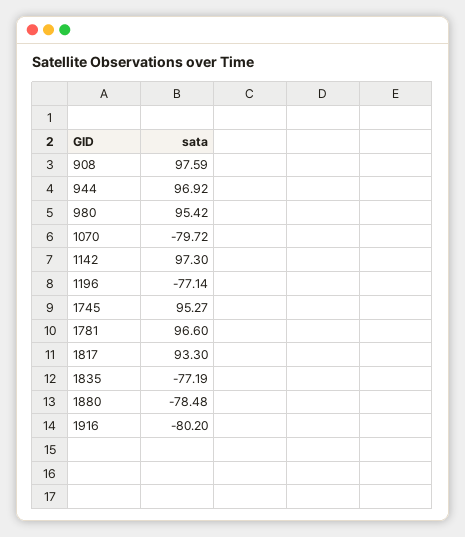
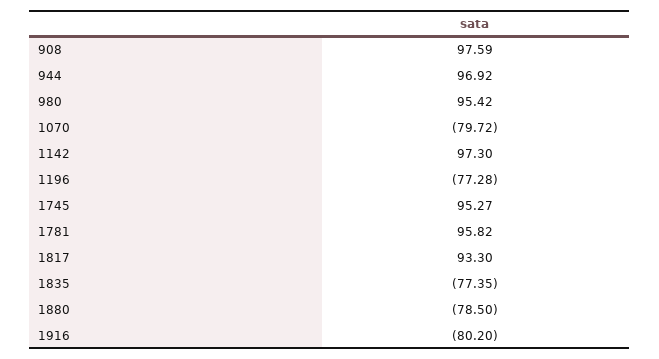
  {
    "908": 97.59,
    "944": 96.92,
    "980": 95.42,
    "1070": -79.72,
    "1142": 97.3,
-   "1196": -77.14,
+   "1196": -77.28,
    "1745": 95.27,
-   "1781": 96.6,
+   "1781": 95.82,
    "1817": 93.3,
-   "1835": -77.19,
+   "1835": -77.35,
-   "1880": -78.48,
+   "1880": -78.5,
    "1916": -80.2
  }

